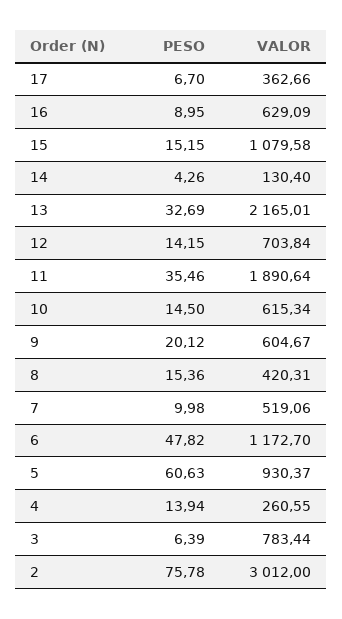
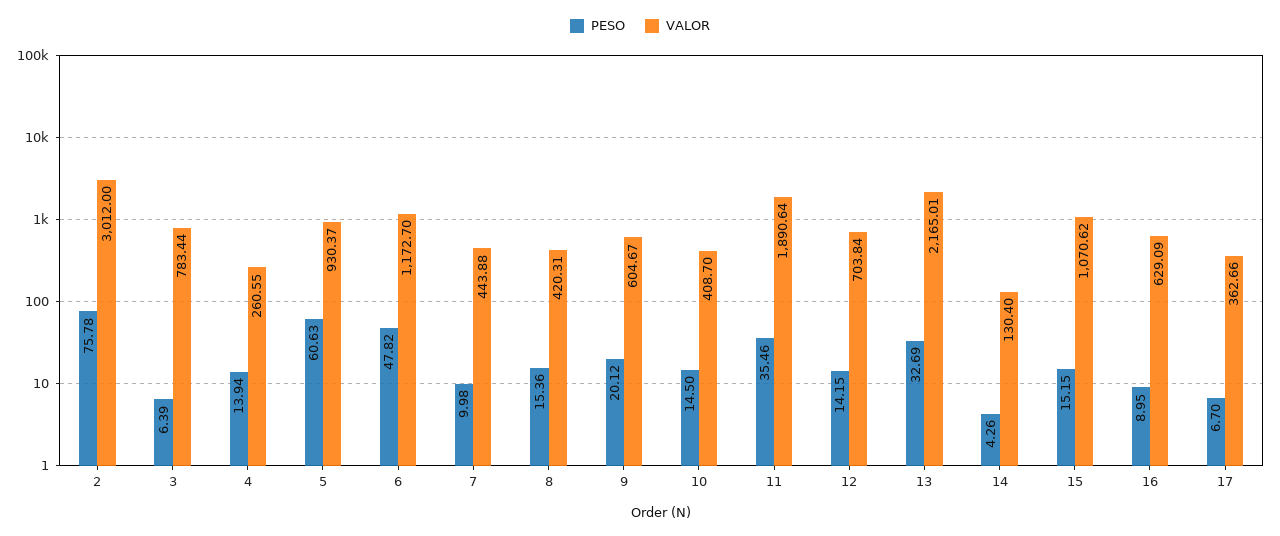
  {
    "PESO": {
      "17": 6.7,
      "16": 8.95,
      "15": 15.15,
      "14": 4.26,
      "13": 32.69,
      "12": 14.15,
      "11": 35.46,
      "10": 14.5,
      "9": 20.12,
      "8": 15.36,
      "7": 9.98,
      "6": 47.82,
      "5": 60.63,
      "4": 13.94,
      "3": 6.39,
      "2": 75.78
    },
    "VALOR": {
      "17": 362.66,
      "16": 629.09,
-     "15": 1079.58,
+     "15": 1070.62,
      "14": 130.4,
      "13": 2165.01,
      "12": 703.84,
      "11": 1890.64,
-     "10": 615.34,
+     "10": 408.7,
      "9": 604.67,
      "8": 420.31,
-     "7": 519.06,
+     "7": 443.88,
      "6": 1172.7,
      "5": 930.37,
      "4": 260.55,
      "3": 783.44,
      "2": 3012
    }
  }

